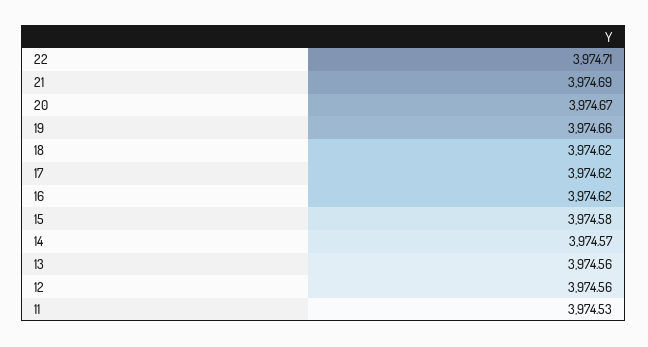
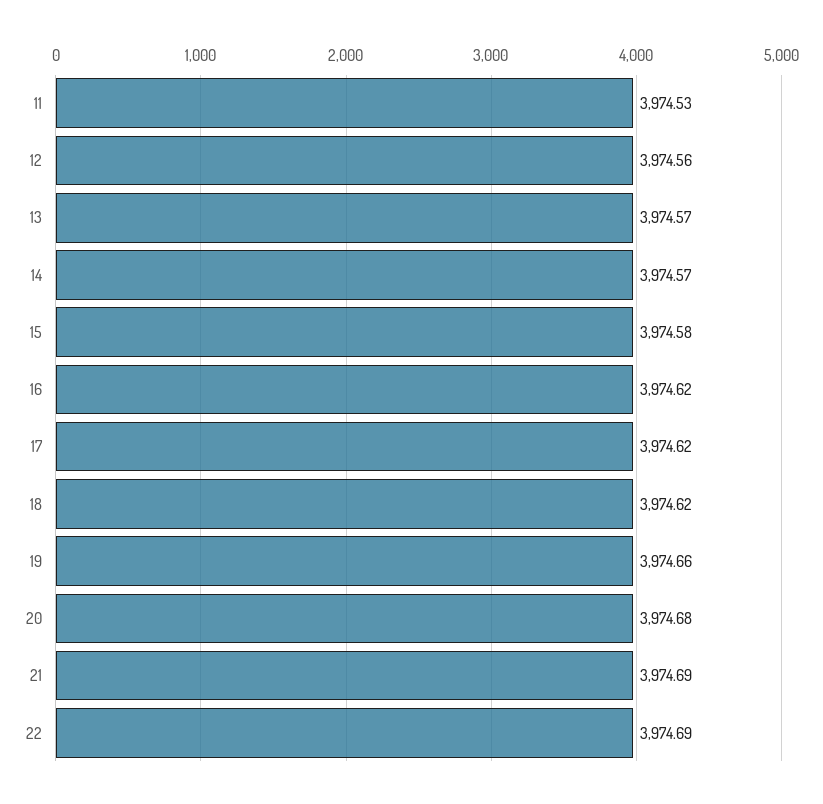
  {
-   "22": 3974.71,
+   "22": 3974.69,
    "21": 3974.69,
-   "20": 3974.67,
+   "20": 3974.68,
    "19": 3974.66,
    "18": 3974.62,
    "17": 3974.62,
    "16": 3974.62,
    "15": 3974.58,
    "14": 3974.57,
-   "13": 3974.56,
+   "13": 3974.57,
    "12": 3974.56,
    "11": 3974.53
  }

